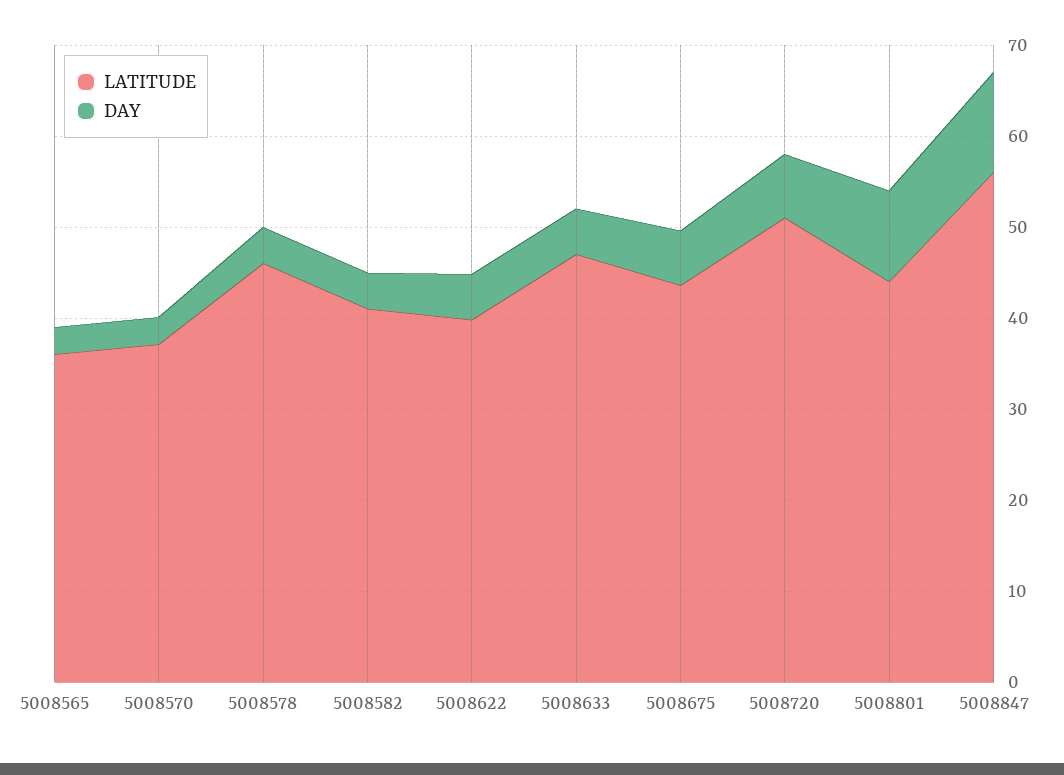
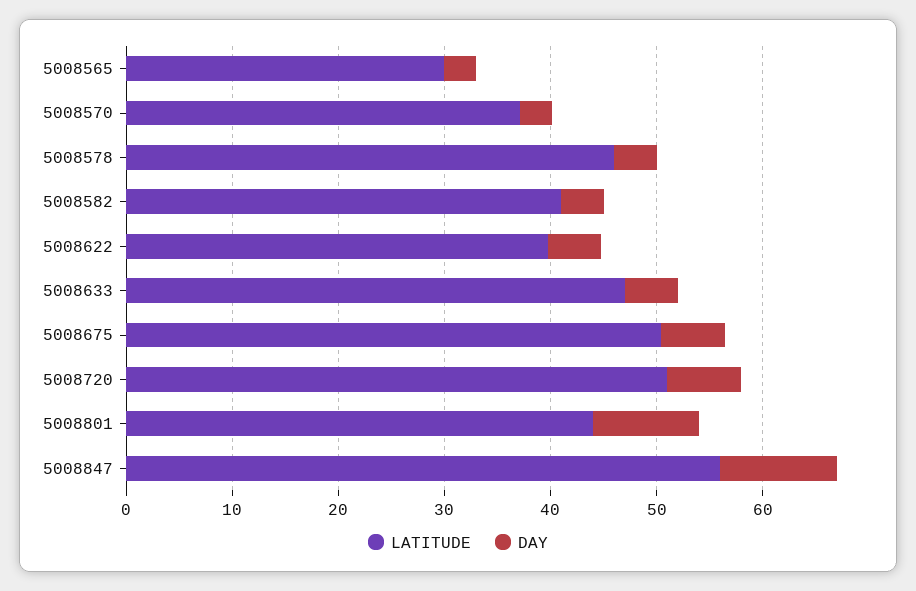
  {
    "LATITUDE": {
-     "5008565": 36,
+     "5008565": 30,
      "5008570": 38,
      "5008578": 46,
      "5008582": 42,
      "5008622": 40,
      "5008633": 48,
-     "5008675": 44,
+     "5008675": 50,
      "5008720": 52,
      "5008801": 44,
      "5008847": 56
    },
    "DAY": {
      "5008565": 4,
      "5008570": 4,
      "5008578": 4,
      "5008582": 4,
      "5008622": 6,
      "5008633": 6,
      "5008675": 6,
      "5008720": 8,
      "5008801": 10,
      "5008847": 12
    }
  }

